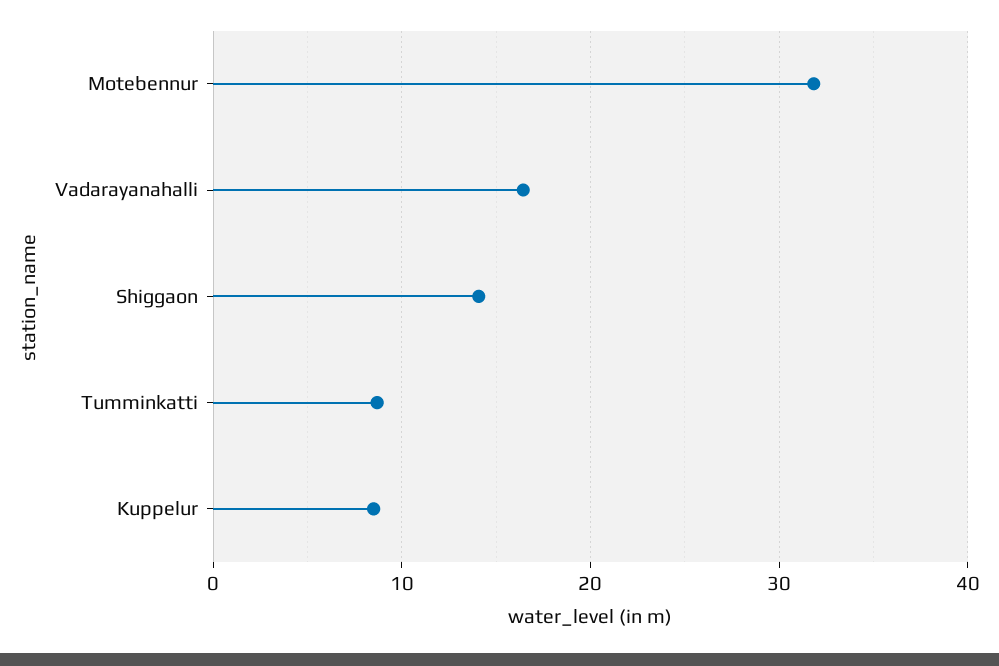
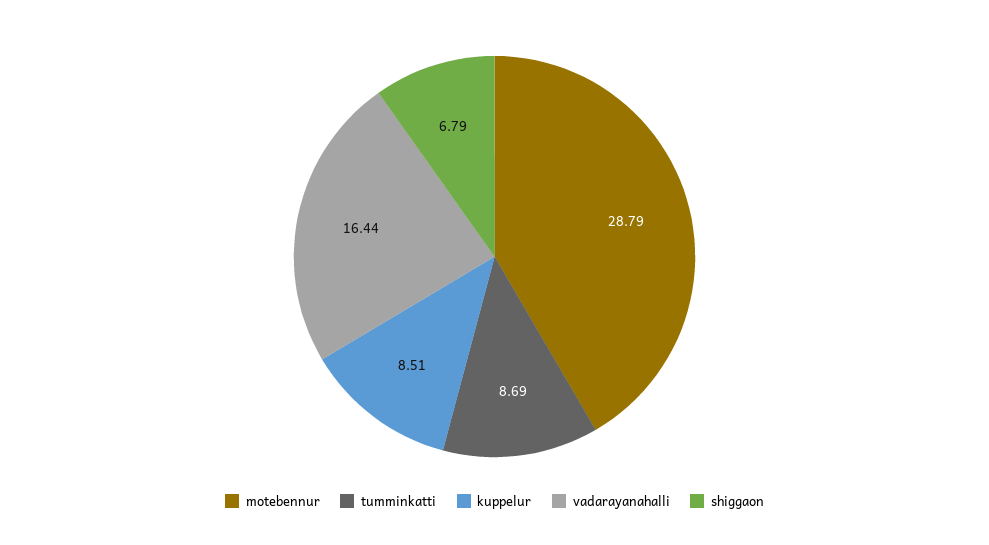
  {
-   "Motebennur": 32,
+   "Motebennur": 28.79,
    "Vadarayanahalli": 16.44,
-   "Shiggaon": 14,
+   "Shiggaon": 6.79,
    "Tumminkatti": 8.69,
    "Kuppelur": 8.51
  }

